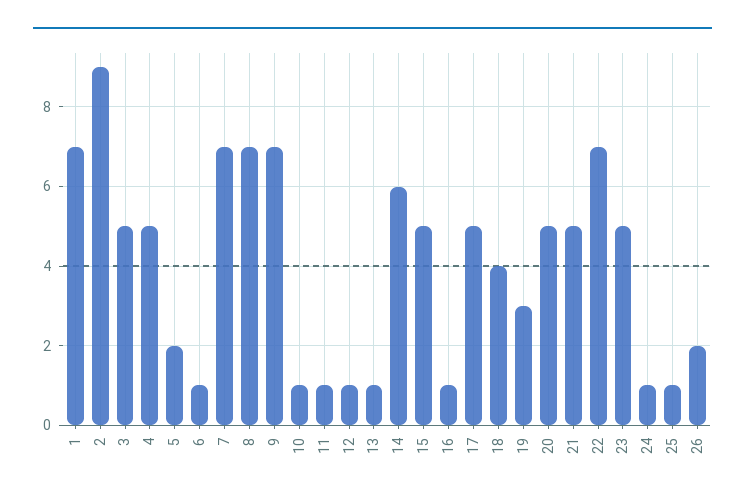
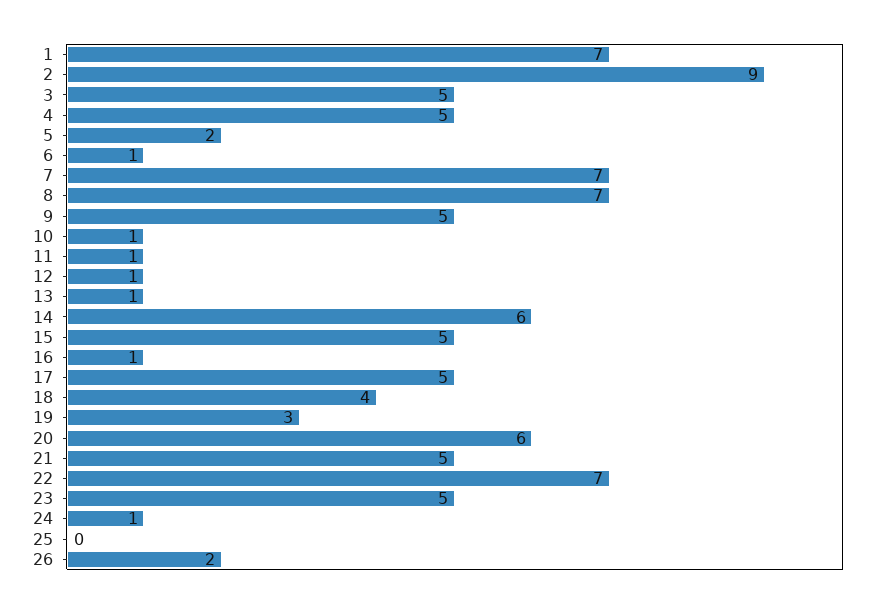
  {
    "1": 7,
    "2": 9,
    "3": 5,
    "4": 5,
    "5": 2,
    "6": 1,
    "7": 7,
    "8": 7,
-   "9": 7,
+   "9": 5,
    "10": 1,
    "11": 1,
    "12": 1,
    "13": 1,
    "14": 6,
    "15": 5,
    "16": 1,
    "17": 5,
    "18": 4,
    "19": 3,
-   "20": 5,
+   "20": 6,
    "21": 5,
    "22": 7,
    "23": 5,
    "24": 1,
-   "25": 1,
+   "25": 0,
    "26": 2
  }

